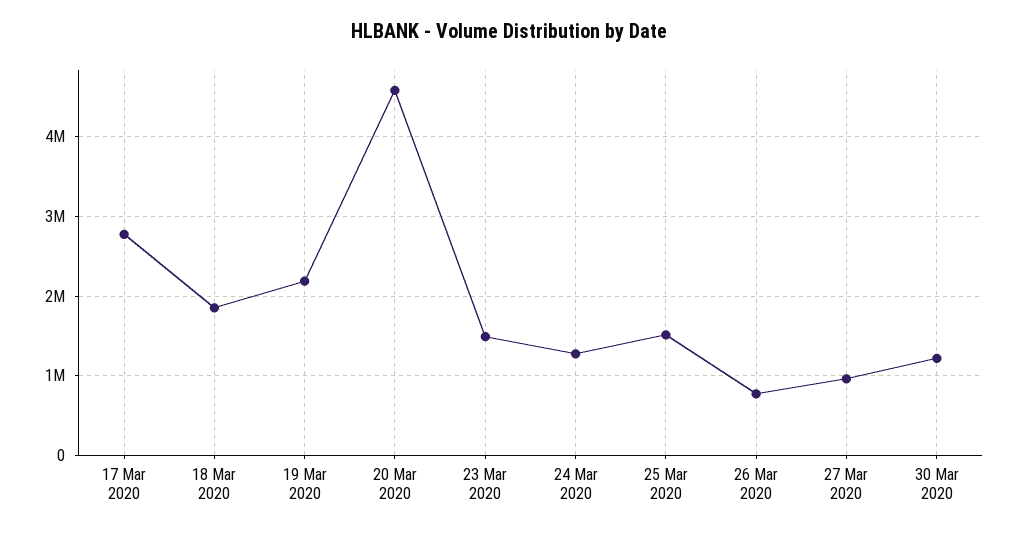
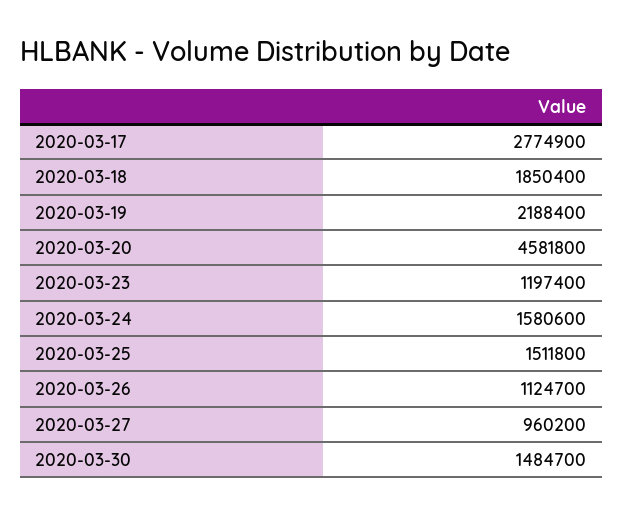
  {
    "17 Mar 2020": 2774900,
    "18 Mar 2020": 1850400,
    "19 Mar 2020": 2188400,
    "20 Mar 2020": 4581800,
-   "23 Mar 2020": 1500000,
+   "23 Mar 2020": 1197400,
-   "24 Mar 2020": 1300000,
+   "24 Mar 2020": 1580600,
    "25 Mar 2020": 1511800,
-   "26 Mar 2020": 800000,
+   "26 Mar 2020": 1124700,
    "27 Mar 2020": 960200,
-   "30 Mar 2020": 1200000
+   "30 Mar 2020": 1484700
  }

